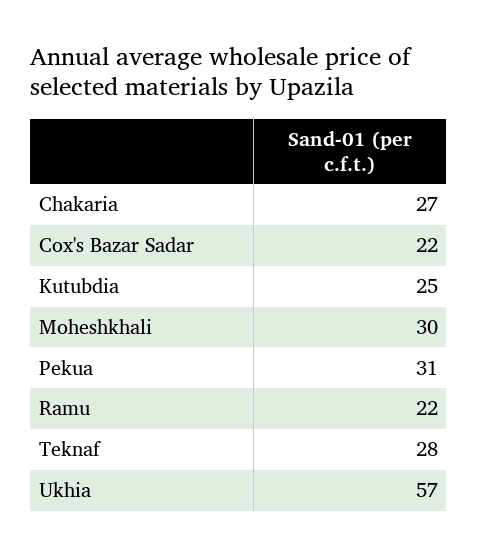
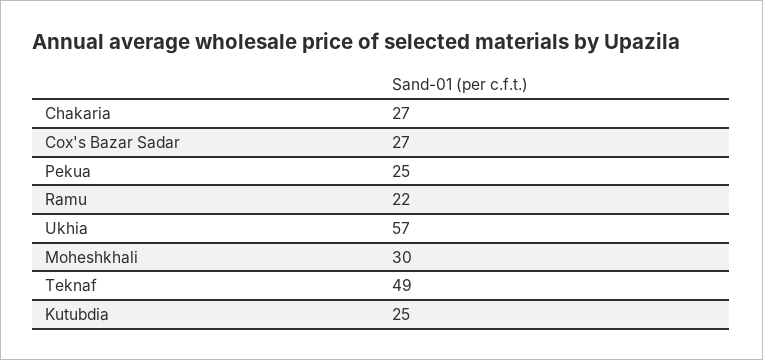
  {
    "Chakaria": 27,
-   "Cox's Bazar Sadar": 22,
+   "Cox's Bazar Sadar": 27,
    "Kutubdia": 25,
    "Moheshkhali": 30,
-   "Pekua": 31,
+   "Pekua": 25,
    "Ramu": 22,
-   "Teknaf": 28,
+   "Teknaf": 49,
    "Ukhia": 57
  }

